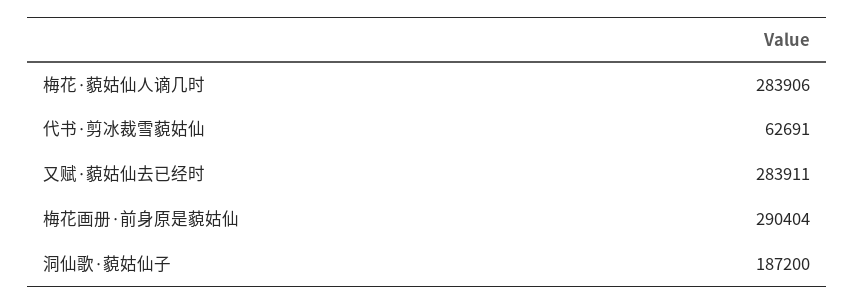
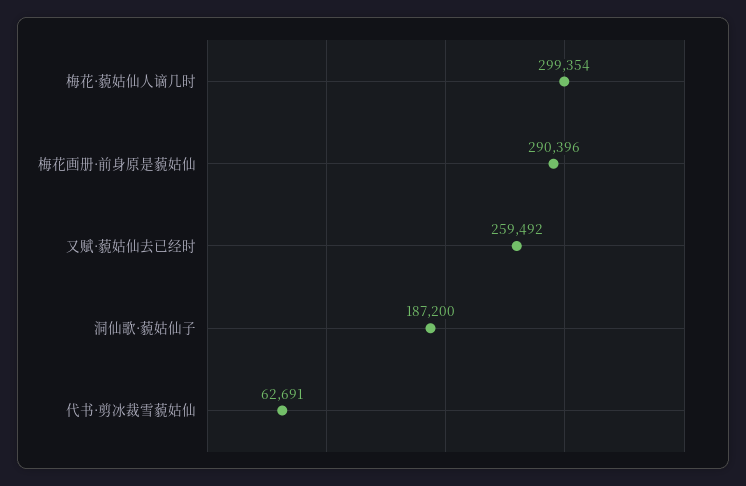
  {
-   "梅花·藐姑仙人谪几时": 283906,
+   "梅花·藐姑仙人谪几时": 299354,
    "代书·剪冰裁雪藐姑仙": 62691,
-   "又赋·藐姑仙去已经时": 283911,
+   "又赋·藐姑仙去已经时": 259492,
-   "梅花画册·前身原是藐姑仙": 290404,
+   "梅花画册·前身原是藐姑仙": 290396,
    "洞仙歌·藐姑仙子": 187200
  }

